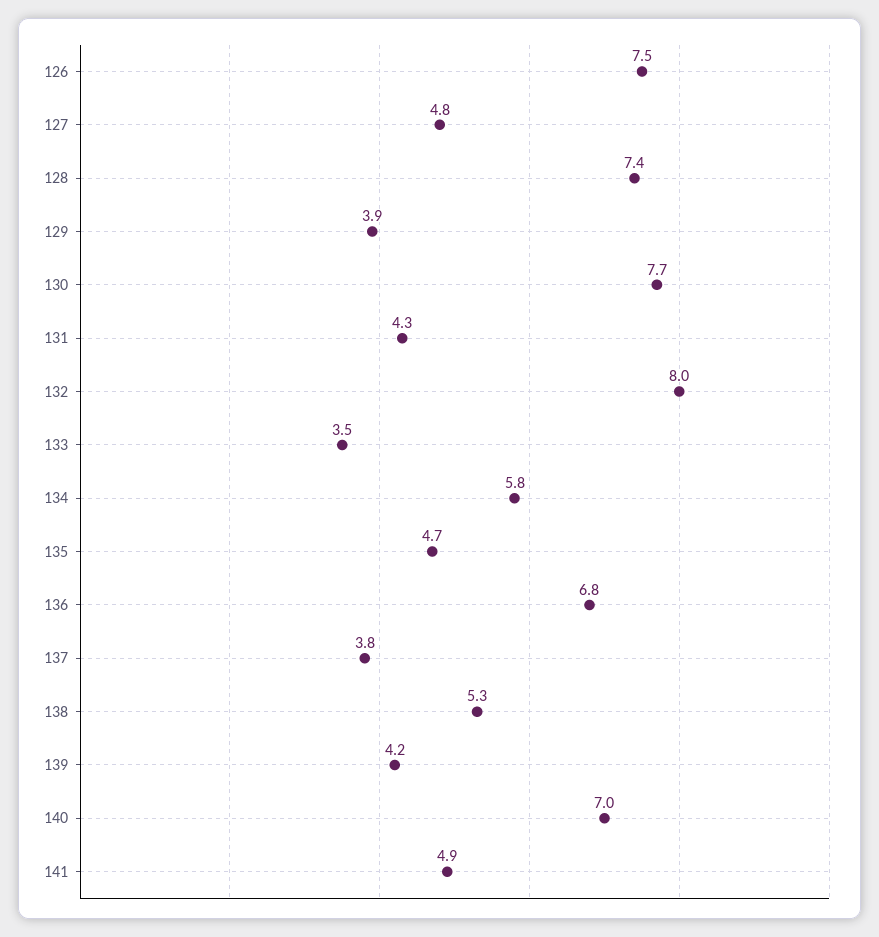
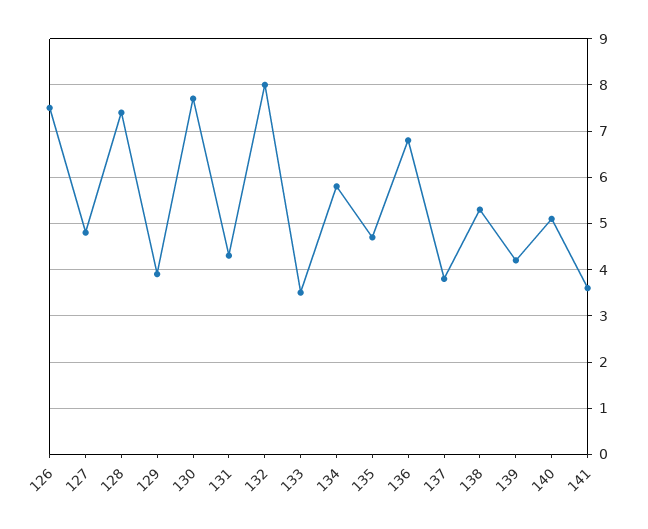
  {
    "126": 7.5,
    "127": 4.8,
    "128": 7.4,
    "129": 3.9,
    "130": 7.7,
    "131": 4.3,
    "132": 8,
    "133": 3.5,
    "134": 5.8,
    "135": 4.7,
    "136": 6.8,
    "137": 3.8,
    "138": 5.3,
    "139": 4.2,
-   "140": 7,
+   "140": 5,
-   "141": 4.9
+   "141": 3.5
  }

